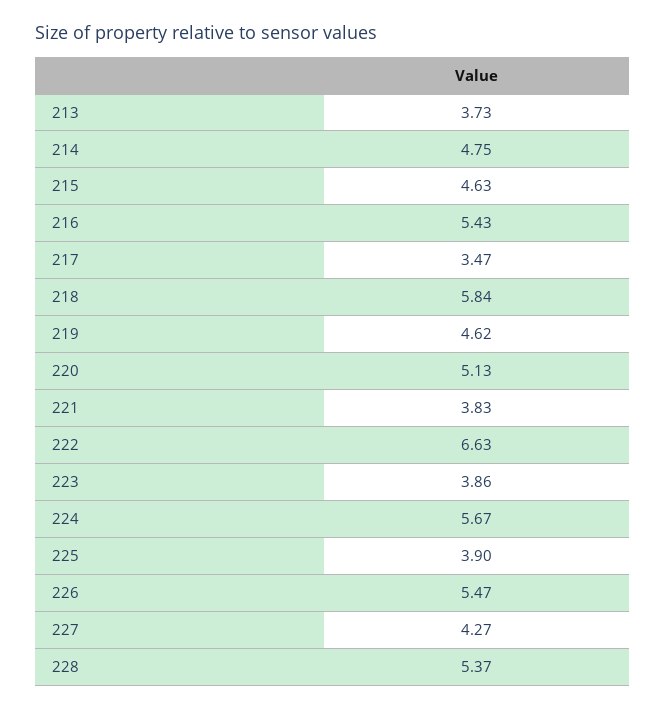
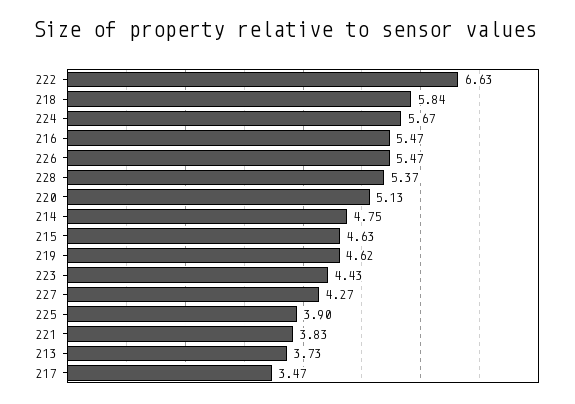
  {
    "213": 3.73,
    "214": 4.75,
    "215": 4.63,
-   "216": 5.43,
+   "216": 5.47,
    "217": 3.47,
    "218": 5.84,
    "219": 4.62,
    "220": 5.13,
    "221": 3.83,
    "222": 6.63,
-   "223": 3.86,
+   "223": 4.43,
    "224": 5.67,
    "225": 3.9,
    "226": 5.47,
    "227": 4.27,
    "228": 5.37
  }

